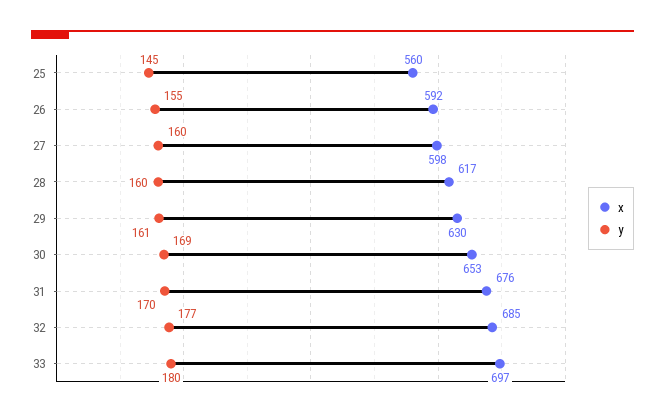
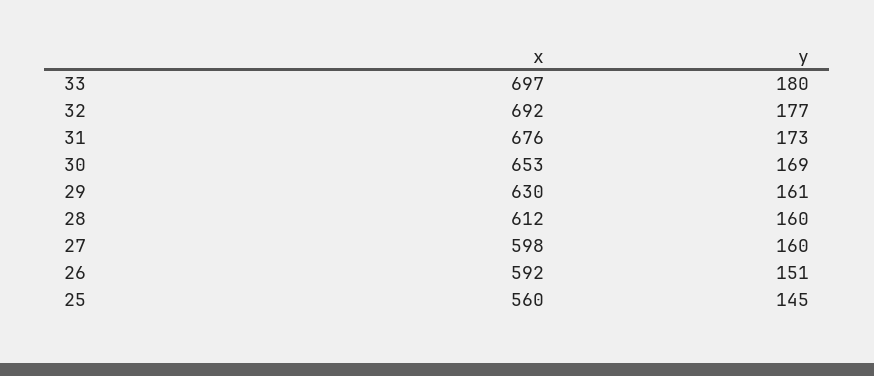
  {
    "x": {
      "25": 560,
      "26": 592,
      "27": 598,
-     "28": 617,
+     "28": 612,
      "29": 630,
      "30": 653,
      "31": 676,
-     "32": 685,
+     "32": 692,
      "33": 697
    },
    "y": {
      "25": 145,
-     "26": 155,
+     "26": 151,
      "27": 160,
      "28": 160,
      "29": 161,
      "30": 169,
-     "31": 170,
+     "31": 173,
      "32": 177,
      "33": 180
    }
  }

